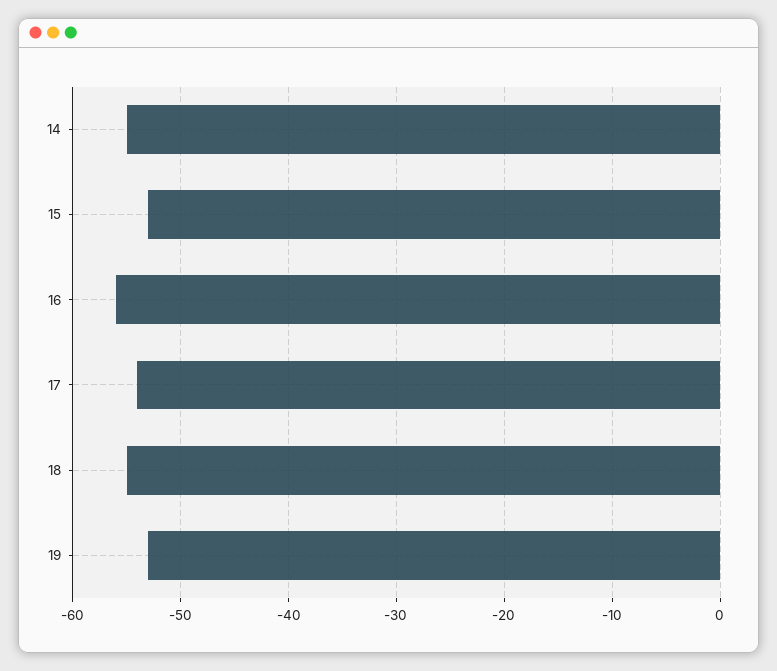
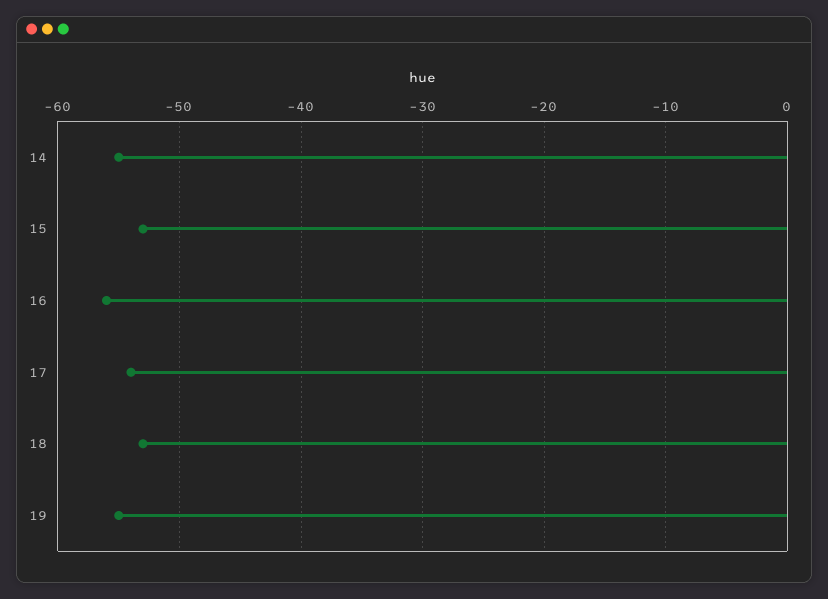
  {
    "14": -55,
    "15": -53,
    "16": -56,
    "17": -54,
-   "18": -55,
+   "18": -53,
-   "19": -53
+   "19": -55
  }

